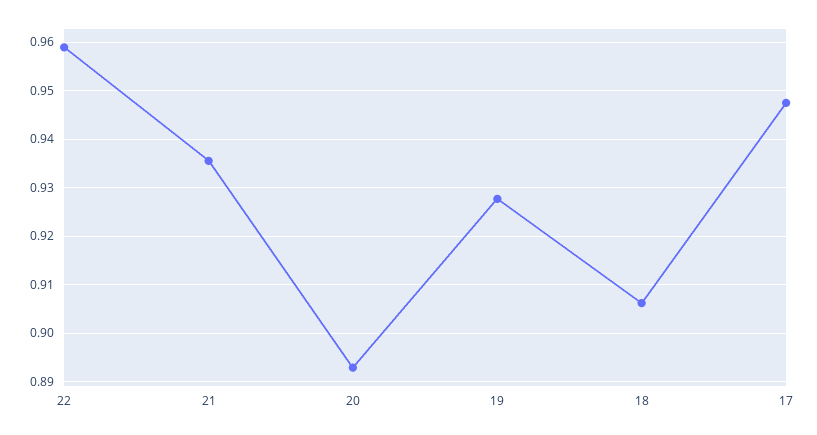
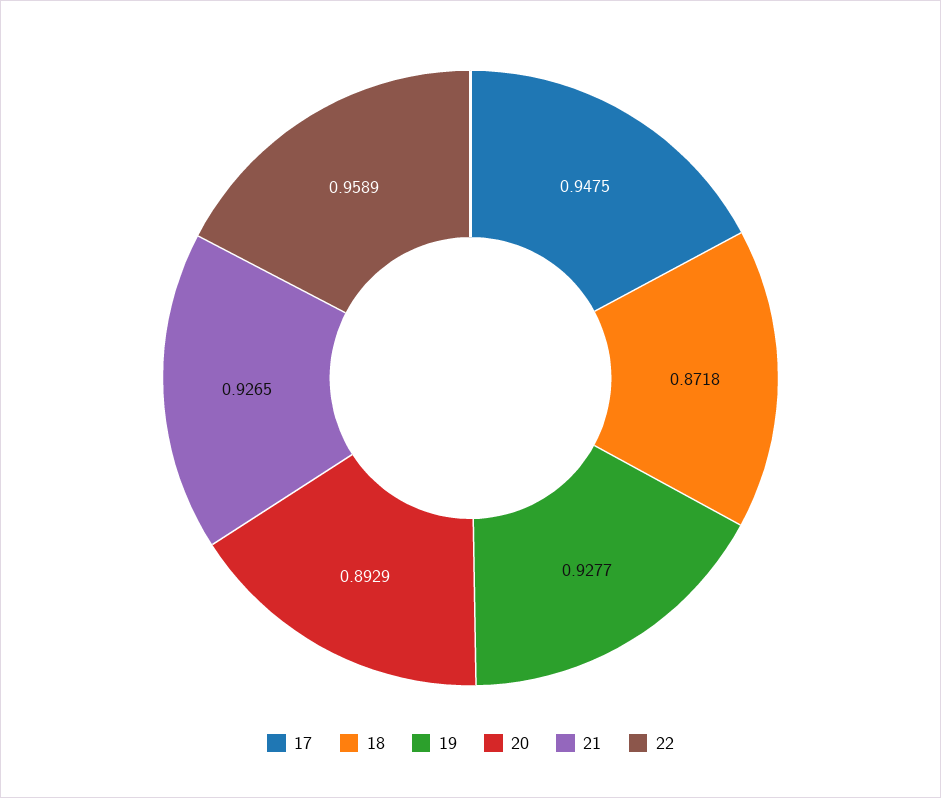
  {
    "22": 0.9589,
-   "21": 0.936,
+   "21": 0.9265,
    "20": 0.8929,
    "19": 0.9277,
-   "18": 0.906,
+   "18": 0.8718,
    "17": 0.9475
  }

